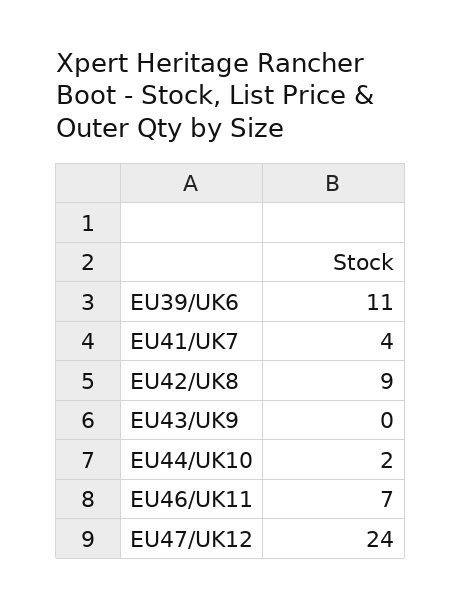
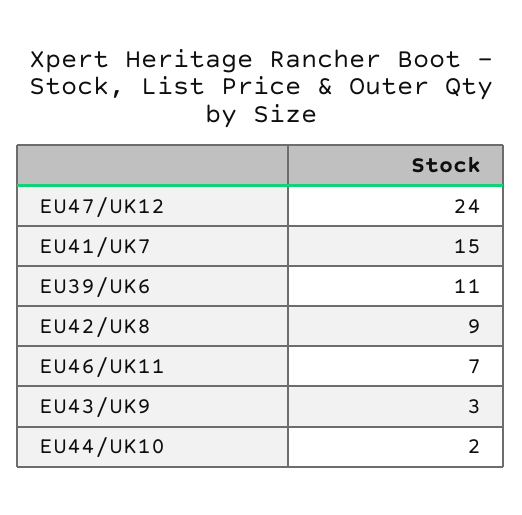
  {
    "EU39/UK6": 11,
-   "EU41/UK7": 4,
+   "EU41/UK7": 15,
    "EU42/UK8": 9,
-   "EU43/UK9": 0,
+   "EU43/UK9": 3,
    "EU44/UK10": 2,
    "EU46/UK11": 7,
    "EU47/UK12": 24
  }

